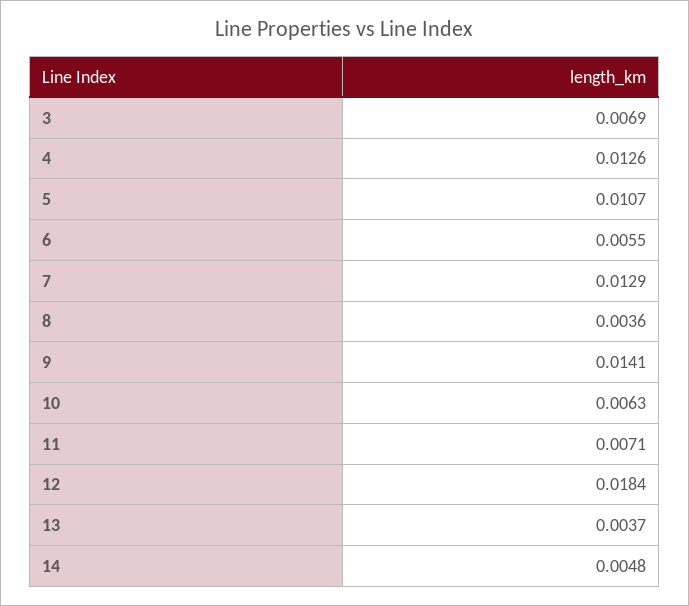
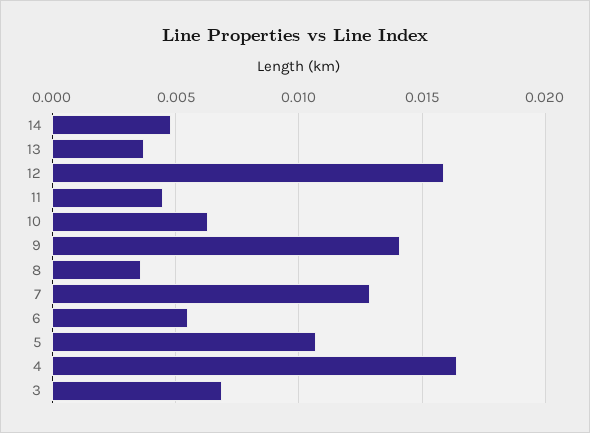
  {
    "3": 0.0069,
-   "4": 0.0126,
+   "4": 0.0165,
    "5": 0.0107,
    "6": 0.0055,
    "7": 0.0129,
    "8": 0.0036,
    "9": 0.0141,
    "10": 0.0063,
-   "11": 0.0071,
+   "11": 0.0045,
-   "12": 0.0184,
+   "12": 0.016,
    "13": 0.0037,
    "14": 0.0048
  }

